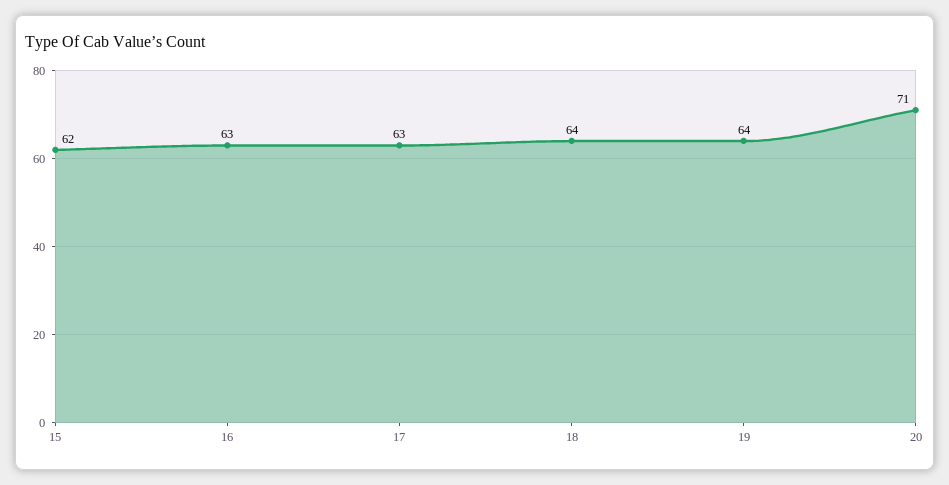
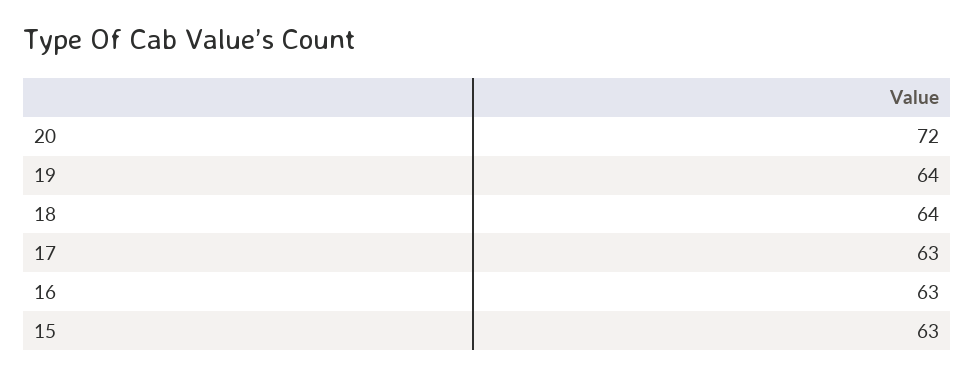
  {
-   "15": 62,
+   "15": 63,
    "16": 63,
    "17": 63,
    "18": 64,
    "19": 64,
-   "20": 71
+   "20": 72
  }

